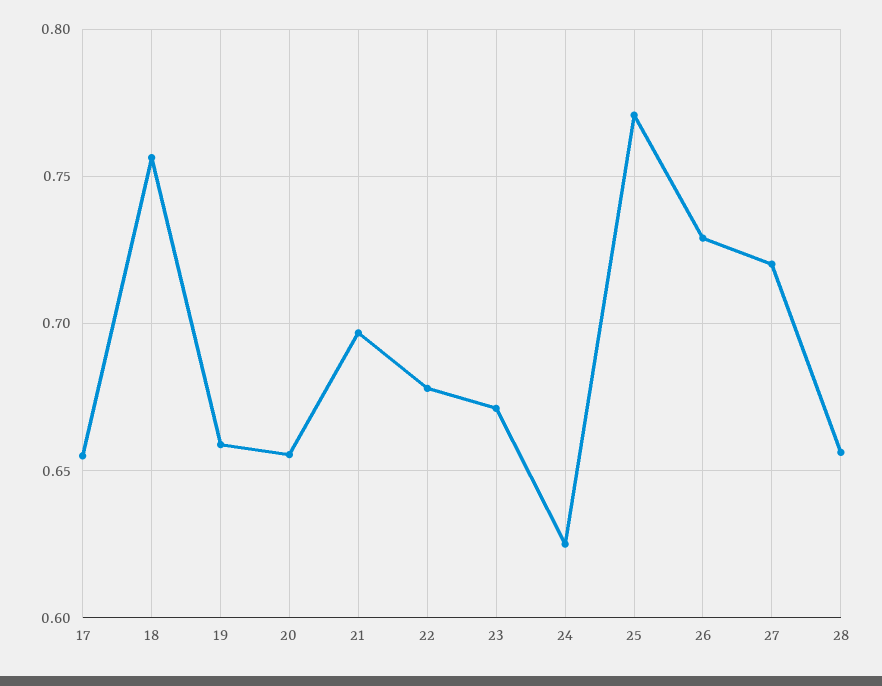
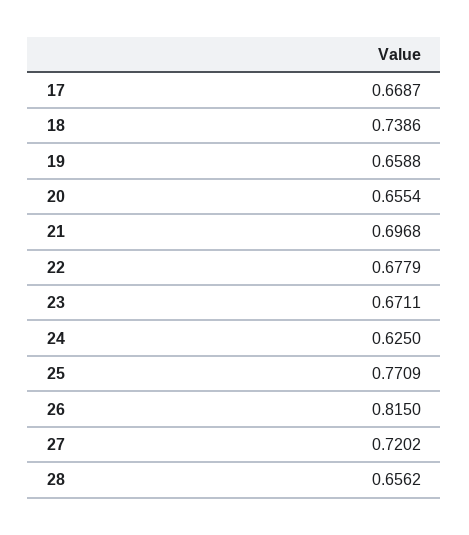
  {
-   "17": 0.655,
+   "17": 0.6687,
-   "18": 0.755,
+   "18": 0.7386,
    "19": 0.6588,
    "20": 0.6554,
    "21": 0.6968,
    "22": 0.6779,
    "23": 0.6711,
    "24": 0.625,
    "25": 0.7709,
-   "26": 0.73,
+   "26": 0.815,
    "27": 0.7202,
    "28": 0.6562
  }

